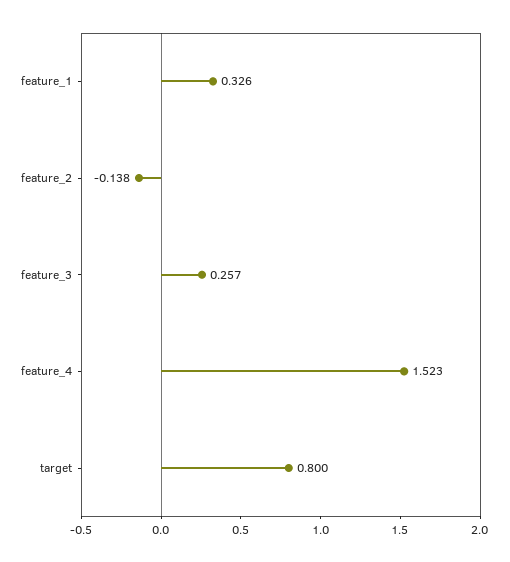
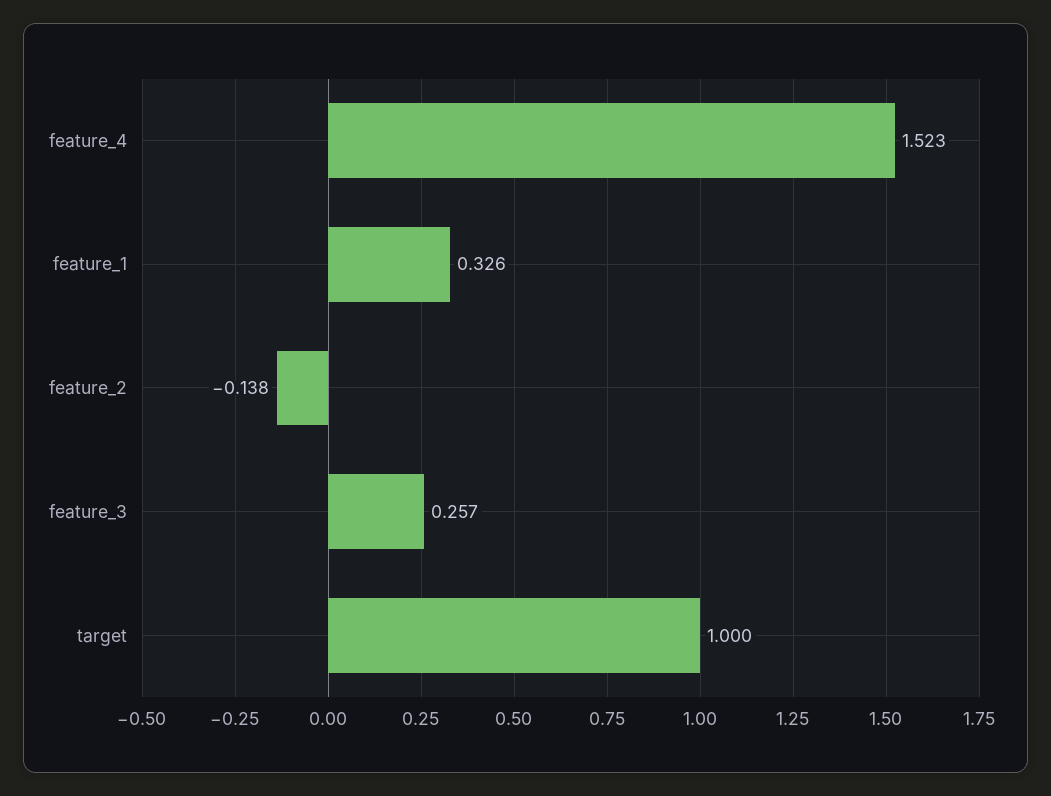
  {
    "feature_1": 0.326,
    "feature_2": -0.138,
    "feature_3": 0.257,
    "feature_4": 1.523,
-   "target": 0.8
+   "target": 1
  }

